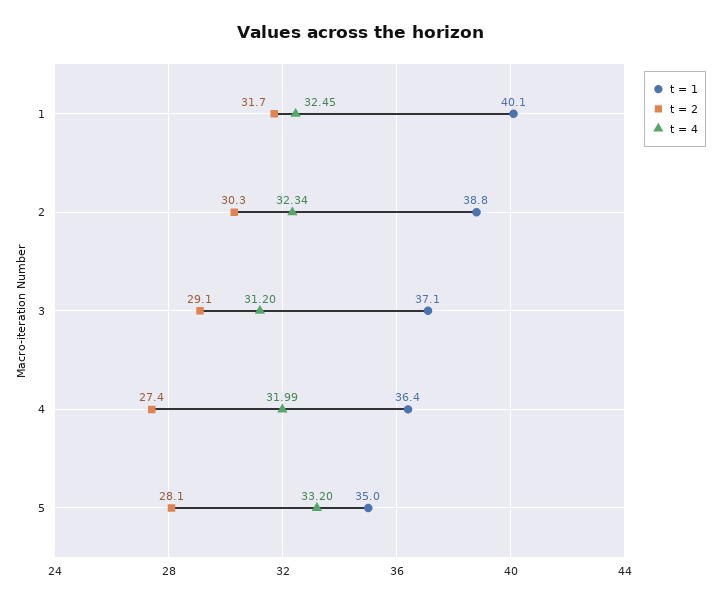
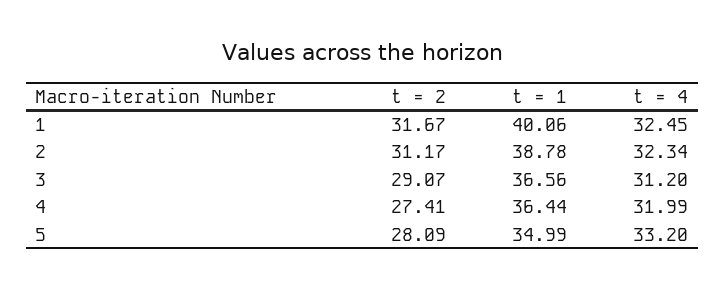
  {
    "t = 1": {
      "1": 40.06,
      "2": 38.78,
-     "3": 37.1,
+     "3": 36.56,
      "4": 36.44,
      "5": 34.99
    },
    "t = 2": {
      "1": 31.67,
-     "2": 30.3,
+     "2": 31.17,
      "3": 29.07,
      "4": 27.41,
      "5": 28.09
    },
    "t = 4": {
      "1": 32.45,
      "2": 32.34,
      "3": 31.2,
      "4": 31.99,
      "5": 33.2
    }
  }

